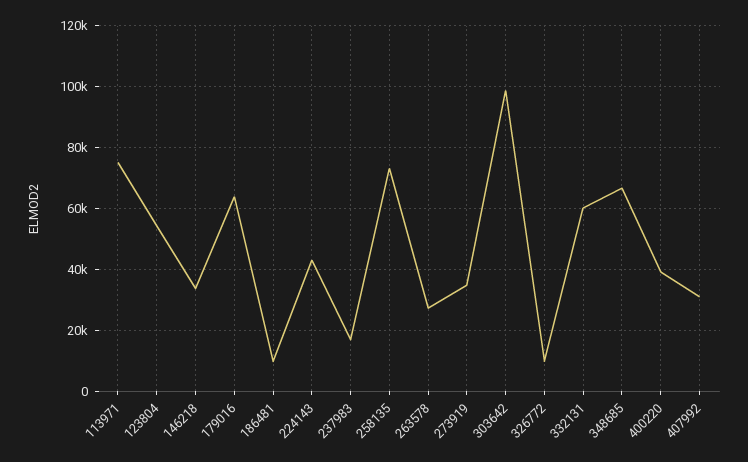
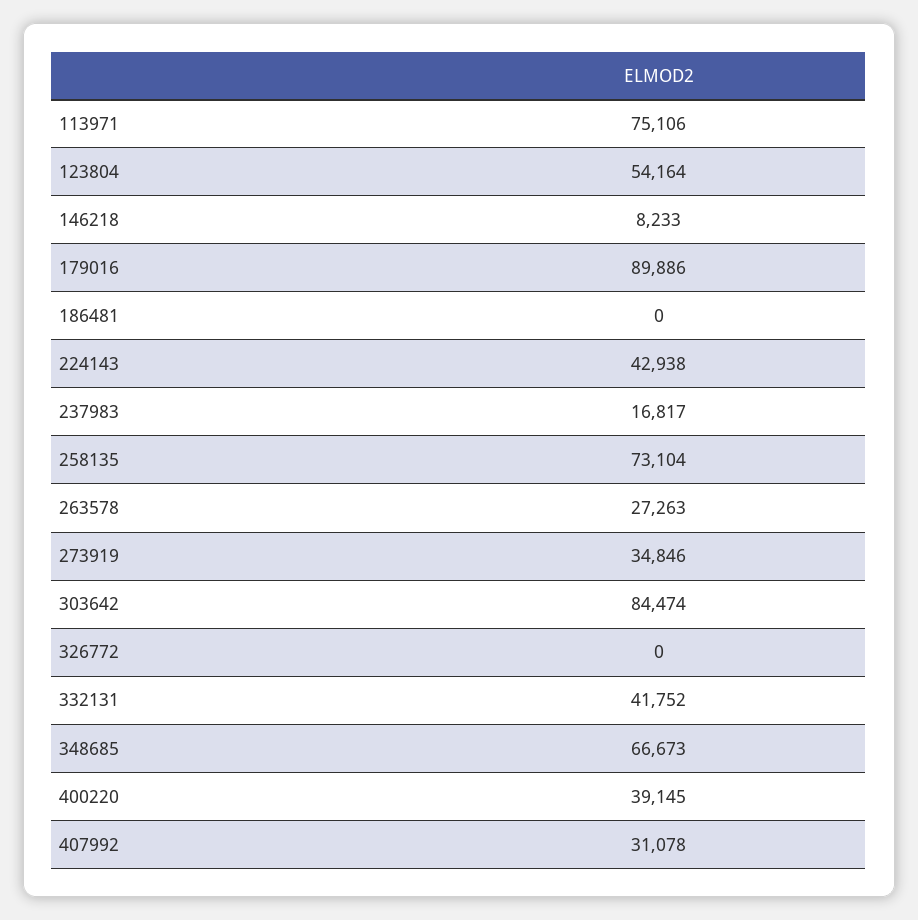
  {
    "113971": 75106,
    "123804": 54164,
-   "146218": 34000,
+   "146218": 8233,
-   "179016": 64000,
+   "179016": 89886,
-   "186481": 10000,
+   "186481": 0,
    "224143": 42938,
    "237983": 16817,
    "258135": 73104,
    "263578": 27263,
    "273919": 34846,
-   "303642": 98000,
+   "303642": 84474,
-   "326772": 10000,
+   "326772": 0,
-   "332131": 60000,
+   "332131": 41752,
    "348685": 66673,
    "400220": 39145,
    "407992": 31078
  }

